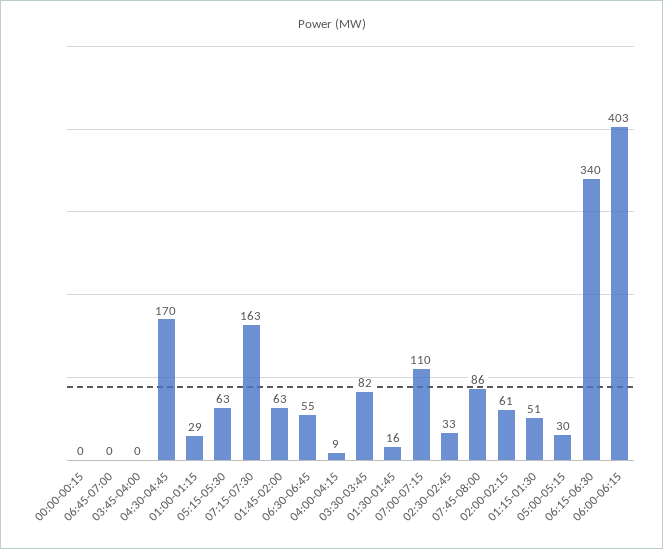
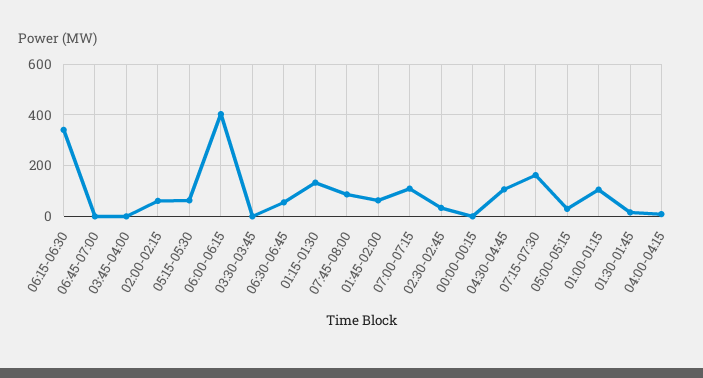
  {
    "00:00-00:15": 0,
    "06:45-07:00": 0,
    "03:45-04:00": 0,
-   "04:30-04:45": 170,
+   "04:30-04:45": 100,
-   "01:00-01:15": 29,
+   "01:00-01:15": 100,
    "05:15-05:30": 63,
    "07:15-07:30": 163,
    "01:45-02:00": 63,
    "06:30-06:45": 55,
    "04:00-04:15": 9,
-   "03:30-03:45": 82,
+   "03:30-03:45": 0,
    "01:30-01:45": 16,
    "07:00-07:15": 110,
    "02:30-02:45": 33,
    "07:45-08:00": 86,
    "02:00-02:15": 61,
-   "01:15-01:30": 51,
+   "01:15-01:30": 125,
    "05:00-05:15": 30,
    "06:15-06:30": 340,
    "06:00-06:15": 403
  }

